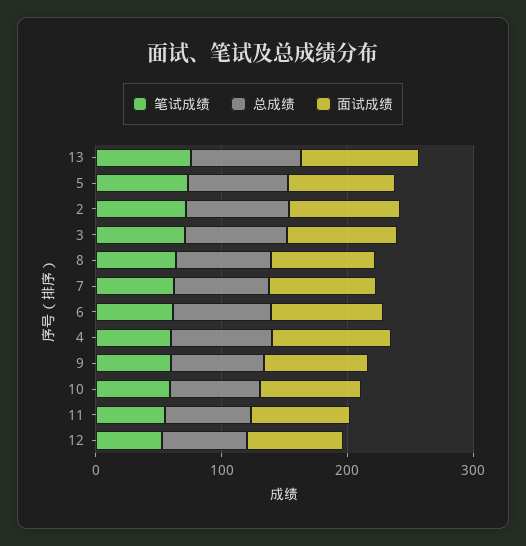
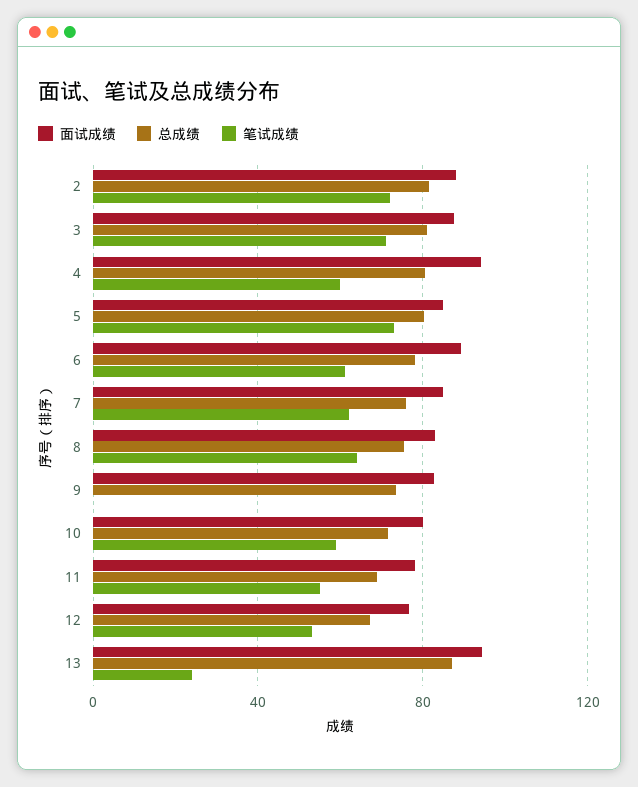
  {
    "笔试成绩": {
-     "13": 80,
+     "13": 25,
      "5": 75,
      "2": 70,
      "3": 70,
      "8": 65,
      "7": 60,
      "6": 60,
      "4": 60,
-     "9": 60,
+     "9": 0,
      "10": 60,
      "11": 55,
      "12": 55
    },
    "总成绩": {
      "13": 85,
      "5": 80,
      "2": 80,
      "3": 80,
      "8": 75,
      "7": 75,
      "6": 80,
      "4": 80,
      "9": 75,
      "10": 70,
      "11": 70,
      "12": 65
    },
    "面试成绩": {
      "13": 95,
      "5": 85,
      "2": 90,
      "3": 90,
      "8": 85,
      "7": 85,
      "6": 90,
      "4": 95,
      "9": 85,
      "10": 80,
      "11": 80,
      "12": 75
    }
  }

